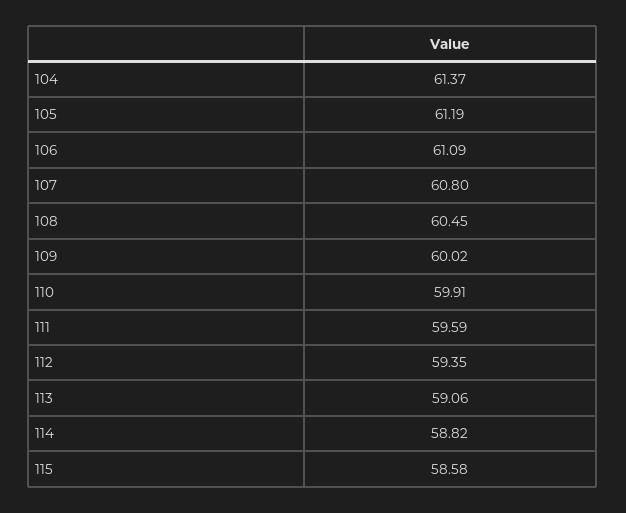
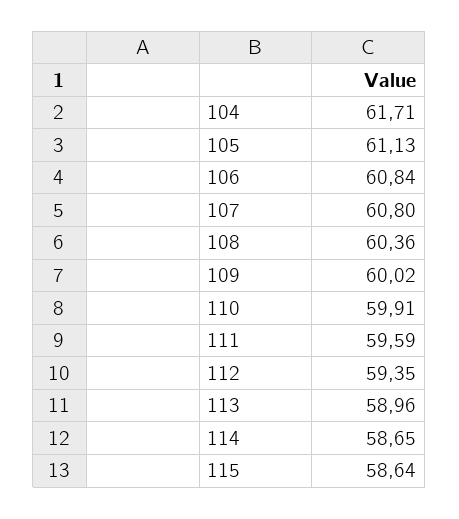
  {
-   "104": 61.37,
+   "104": 61.71,
-   "105": 61.19,
+   "105": 61.13,
-   "106": 61.09,
+   "106": 60.84,
    "107": 60.8,
-   "108": 60.45,
+   "108": 60.36,
    "109": 60.02,
    "110": 59.91,
    "111": 59.59,
    "112": 59.35,
-   "113": 59.06,
+   "113": 58.96,
-   "114": 58.82,
+   "114": 58.65,
-   "115": 58.58
+   "115": 58.64
  }

